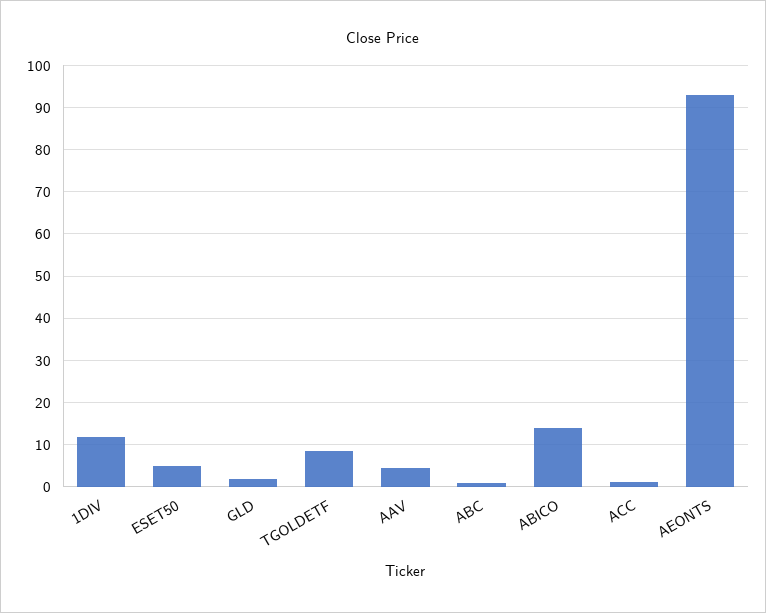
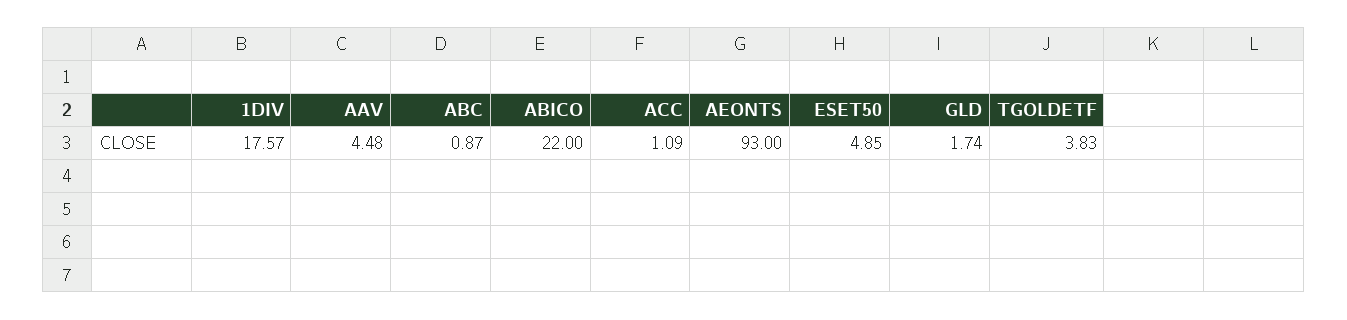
  {
-   "1DIV": 12,
+   "1DIV": 17.57,
    "ESET50": 4.85,
    "GLD": 1.74,
-   "TGOLDETF": 8,
+   "TGOLDETF": 3.83,
    "AAV": 4.48,
    "ABC": 0.87,
-   "ABICO": 14,
+   "ABICO": 22,
    "ACC": 1.09,
    "AEONTS": 93
  }

